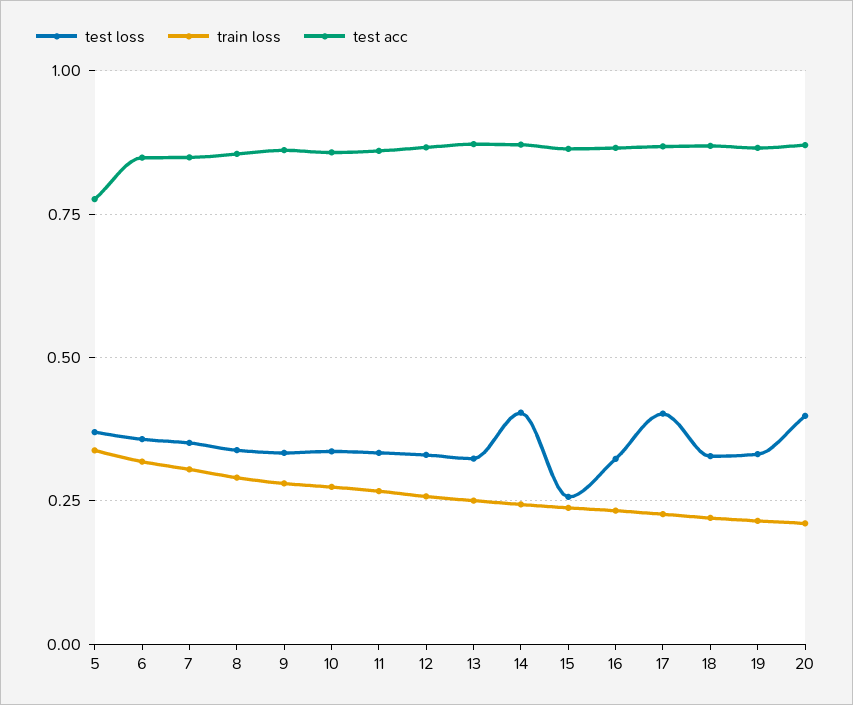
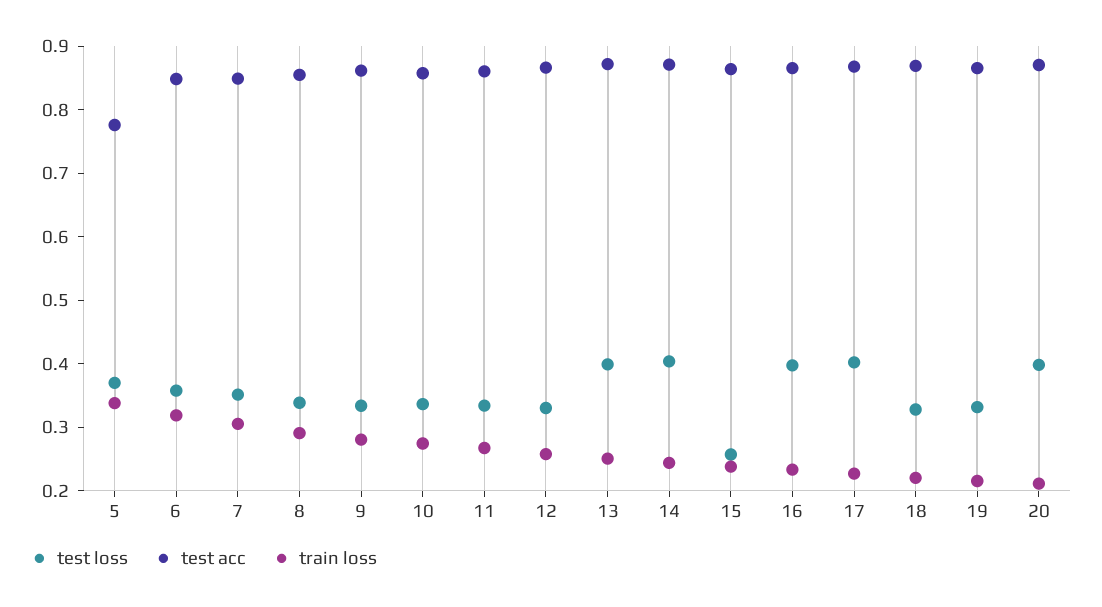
  {
    "test loss": {
      "5": 0.36,
      "6": 0.36,
      "7": 0.36,
      "8": 0.34,
      "9": 0.34,
      "10": 0.34,
      "11": 0.34,
      "12": 0.34,
-     "13": 0.325,
+     "13": 0.4,
      "14": 0.4,
      "15": 0.26,
-     "16": 0.325,
+     "16": 0.4,
      "17": 0.4,
      "18": 0.32,
      "19": 0.34,
      "20": 0.4
    },
    "train loss": {
      "5": 0.34,
      "6": 0.32,
      "7": 0.3,
      "8": 0.3,
      "9": 0.28,
      "10": 0.28,
      "11": 0.26,
      "12": 0.26,
      "13": 0.26,
      "14": 0.24,
      "15": 0.24,
      "16": 0.24,
      "17": 0.22,
      "18": 0.22,
      "19": 0.22,
      "20": 0.22
    },
    "test acc": {
      "5": 0.78,
      "6": 0.84,
      "7": 0.84,
      "8": 0.86,
      "9": 0.86,
      "10": 0.86,
      "11": 0.86,
      "12": 0.86,
      "13": 0.88,
      "14": 0.88,
      "15": 0.86,
      "16": 0.86,
      "17": 0.86,
      "18": 0.86,
      "19": 0.86,
      "20": 0.88
    }
  }

